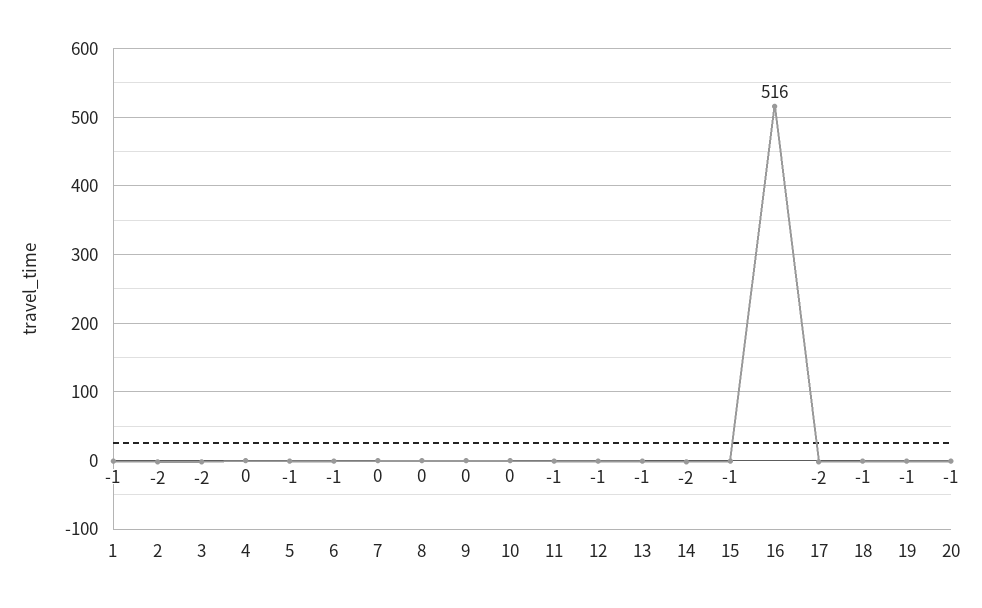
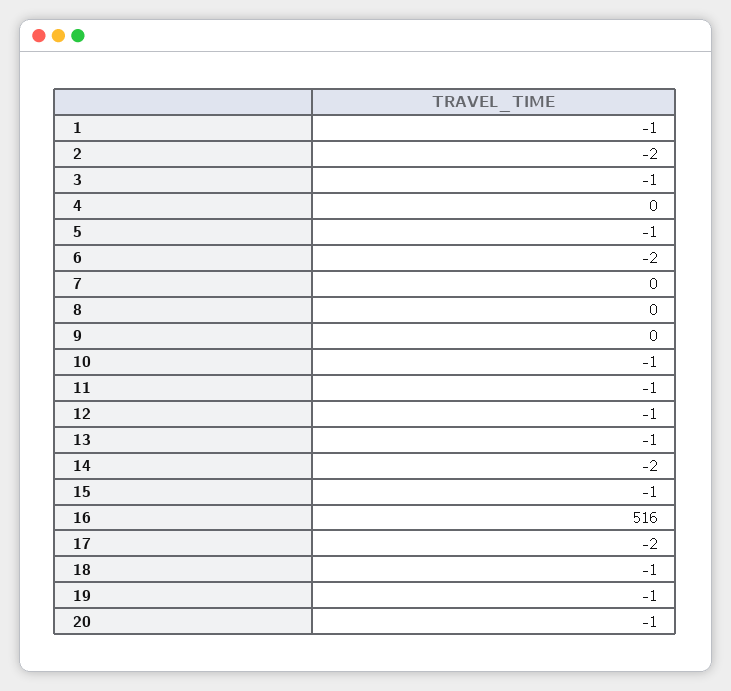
  {
    "1": -1,
    "2": -2,
-   "3": -2,
+   "3": -1,
    "4": 0,
    "5": -1,
-   "6": -1,
+   "6": -2,
    "7": 0,
    "8": 0,
    "9": 0,
-   "10": 0,
+   "10": -1,
    "11": -1,
    "12": -1,
    "13": -1,
    "14": -2,
    "15": -1,
    "16": 516,
    "17": -2,
    "18": -1,
    "19": -1,
    "20": -1
  }

